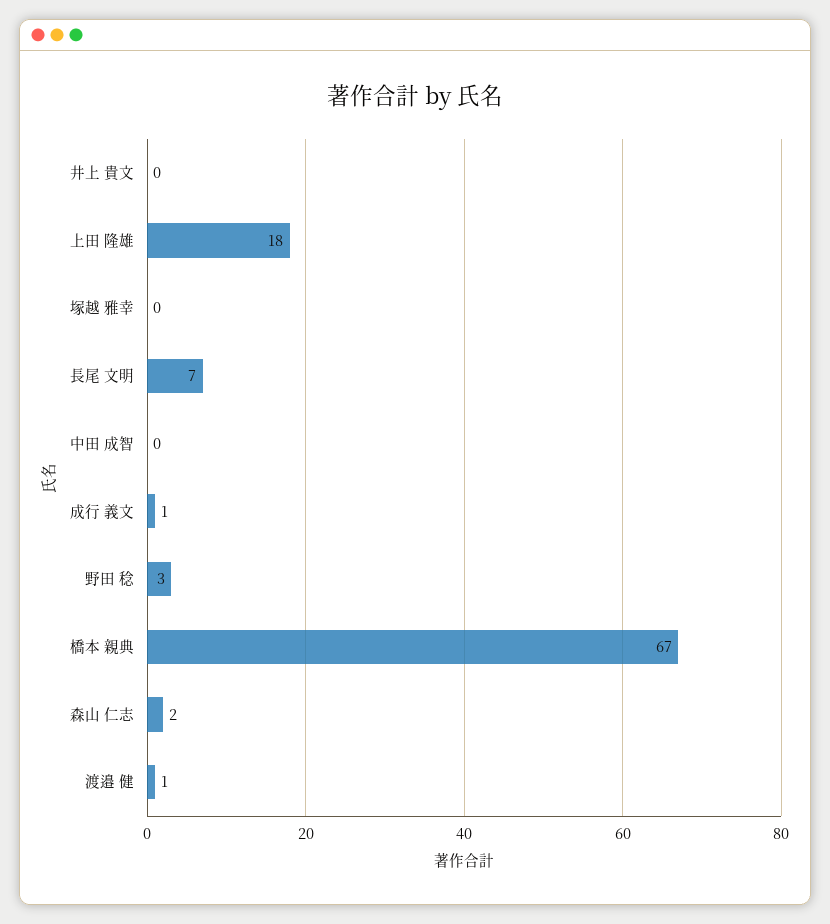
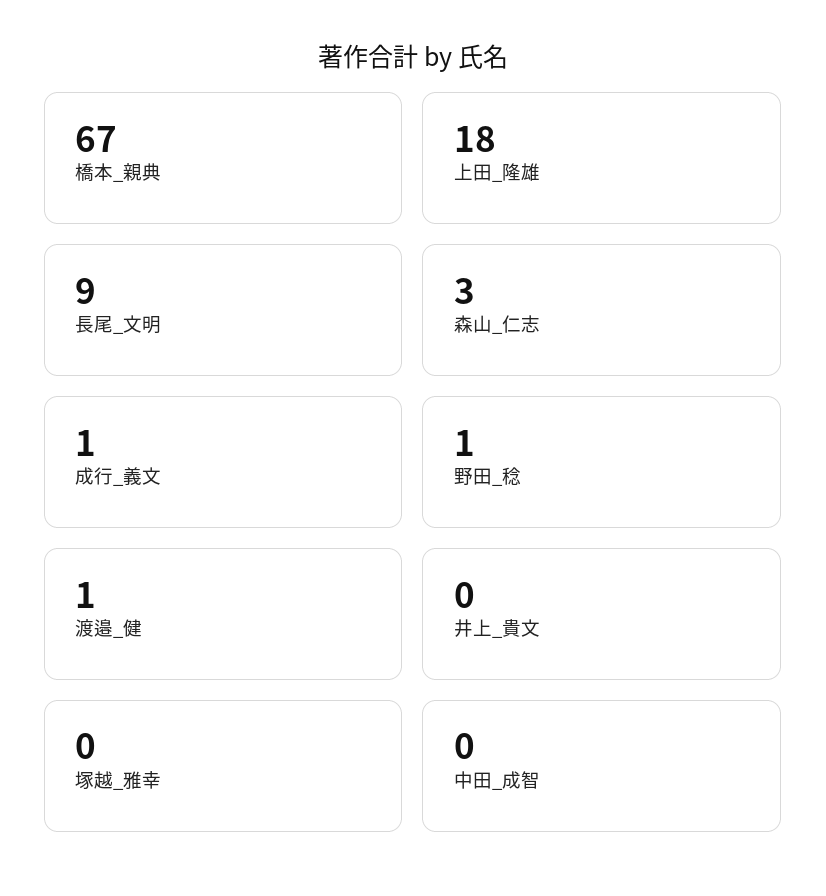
  {
    "井上 貴文": 0,
    "上田 隆雄": 18,
    "塚越 雅幸": 0,
-   "長尾 文明": 7,
+   "長尾 文明": 9,
    "中田 成智": 0,
    "成行 義文": 1,
-   "野田 稔": 3,
+   "野田 稔": 1,
    "橋本 親典": 67,
-   "森山 仁志": 2,
+   "森山 仁志": 3,
    "渡邉 健": 1
  }

